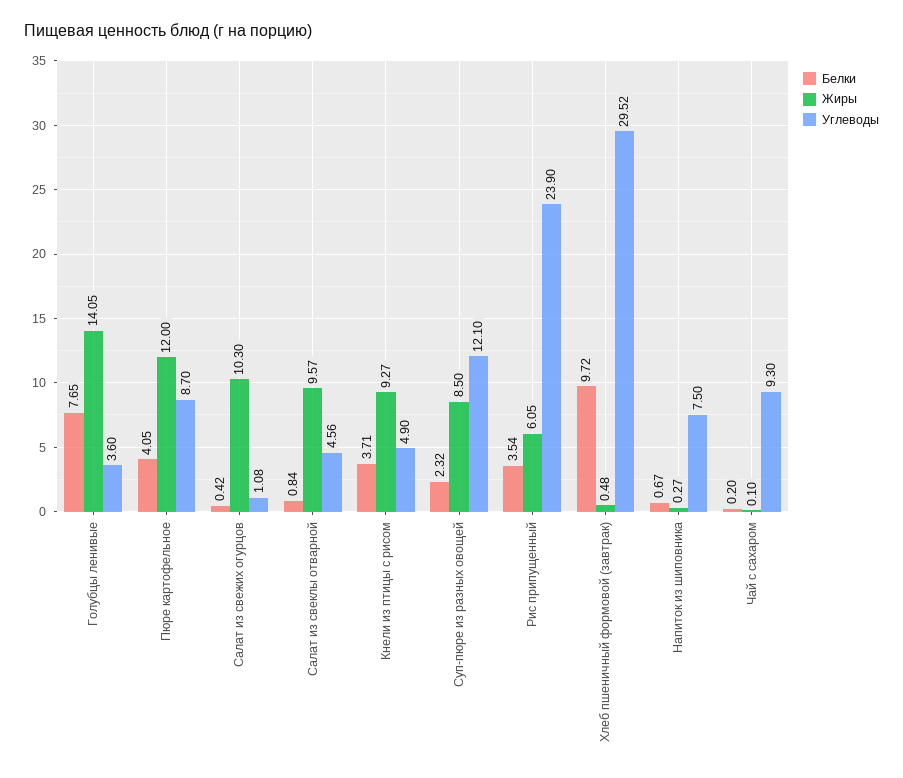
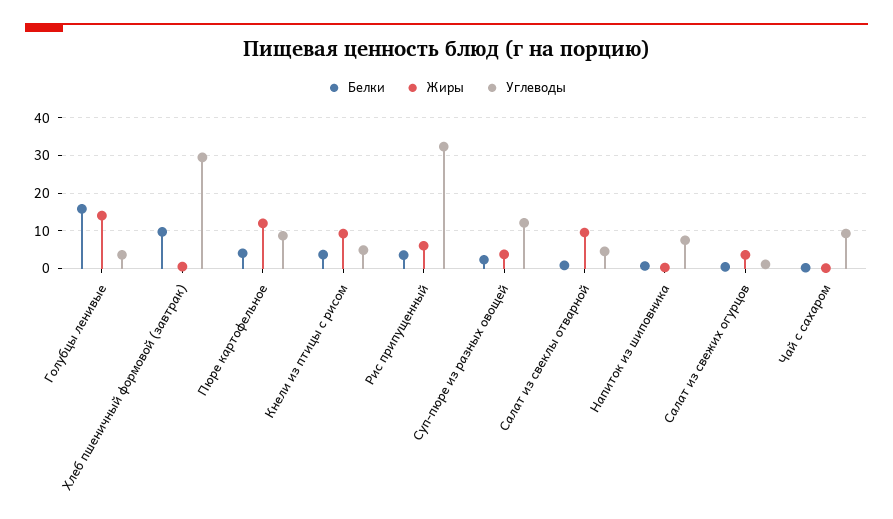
  {
    "Белки": {
-     "Голубцы ленивые": 7.65,
+     "Голубцы ленивые": 16,
      "Пюре картофельное": 4.05,
      "Салат из свежих огурцов": 0.42,
      "Салат из свеклы отварной": 0.84,
      "Кнели из птицы с рисом": 3.71,
      "Суп-пюре из разных овощей": 2.32,
      "Рис припущенный": 3.54,
      "Хлеб пшеничный формовой (завтрак)": 9.72,
      "Напиток из шиповника": 0.67,
      "Чай с сахаром": 0.2
    },
    "Жиры": {
      "Голубцы ленивые": 14.05,
      "Пюре картофельное": 12,
-     "Салат из свежих огурцов": 10.3,
+     "Салат из свежих огурцов": 4,
      "Салат из свеклы отварной": 9.57,
      "Кнели из птицы с рисом": 9.27,
-     "Суп-пюре из разных овощей": 8.5,
+     "Суп-пюре из разных овощей": 4,
      "Рис припущенный": 6.05,
      "Хлеб пшеничный формовой (завтрак)": 0.48,
      "Напиток из шиповника": 0.27,
      "Чай с сахаром": 0.1
    },
    "Углеводы": {
      "Голубцы ленивые": 3.6,
      "Пюре картофельное": 8.7,
      "Салат из свежих огурцов": 1.08,
      "Салат из свеклы отварной": 4.56,
      "Кнели из птицы с рисом": 4.9,
      "Суп-пюре из разных овощей": 12.1,
-     "Рис припущенный": 23.9,
+     "Рис припущенный": 32,
      "Хлеб пшеничный формовой (завтрак)": 29.52,
      "Напиток из шиповника": 7.5,
      "Чай с сахаром": 9.3
    }
  }

